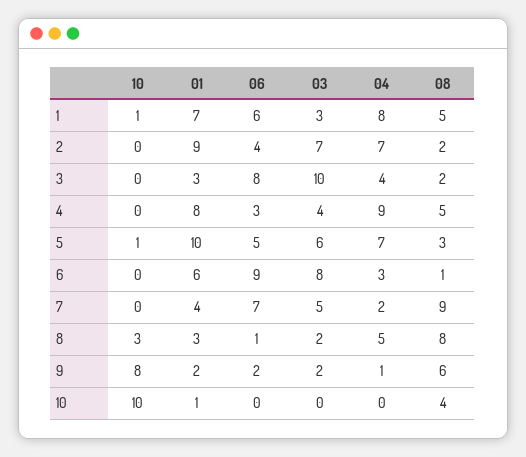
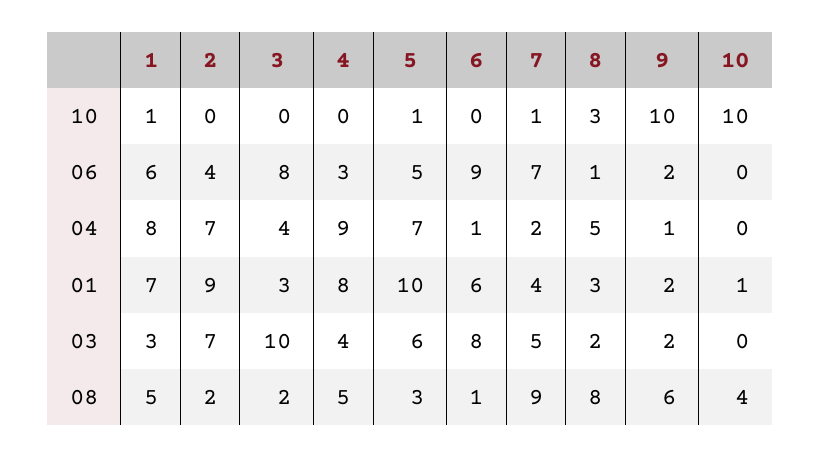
  {
    "10": {
      "1": 1,
      "2": 0,
      "3": 0,
      "4": 0,
      "5": 1,
      "6": 0,
-     "7": 0,
+     "7": 1,
      "8": 3,
-     "9": 8,
+     "9": 10,
      "10": 10
    },
    "01": {
      "1": 7,
      "2": 9,
      "3": 3,
      "4": 8,
      "5": 10,
      "6": 6,
      "7": 4,
      "8": 3,
      "9": 2,
      "10": 1
    },
    "06": {
      "1": 6,
      "2": 4,
      "3": 8,
      "4": 3,
      "5": 5,
      "6": 9,
      "7": 7,
      "8": 1,
      "9": 2,
      "10": 0
    },
    "03": {
      "1": 3,
      "2": 7,
      "3": 10,
      "4": 4,
      "5": 6,
      "6": 8,
      "7": 5,
      "8": 2,
      "9": 2,
      "10": 0
    },
    "04": {
      "1": 8,
      "2": 7,
      "3": 4,
      "4": 9,
      "5": 7,
-     "6": 3,
+     "6": 1,
      "7": 2,
      "8": 5,
      "9": 1,
      "10": 0
    },
    "08": {
      "1": 5,
      "2": 2,
      "3": 2,
      "4": 5,
      "5": 3,
      "6": 1,
      "7": 9,
      "8": 8,
      "9": 6,
      "10": 4
    }
  }

